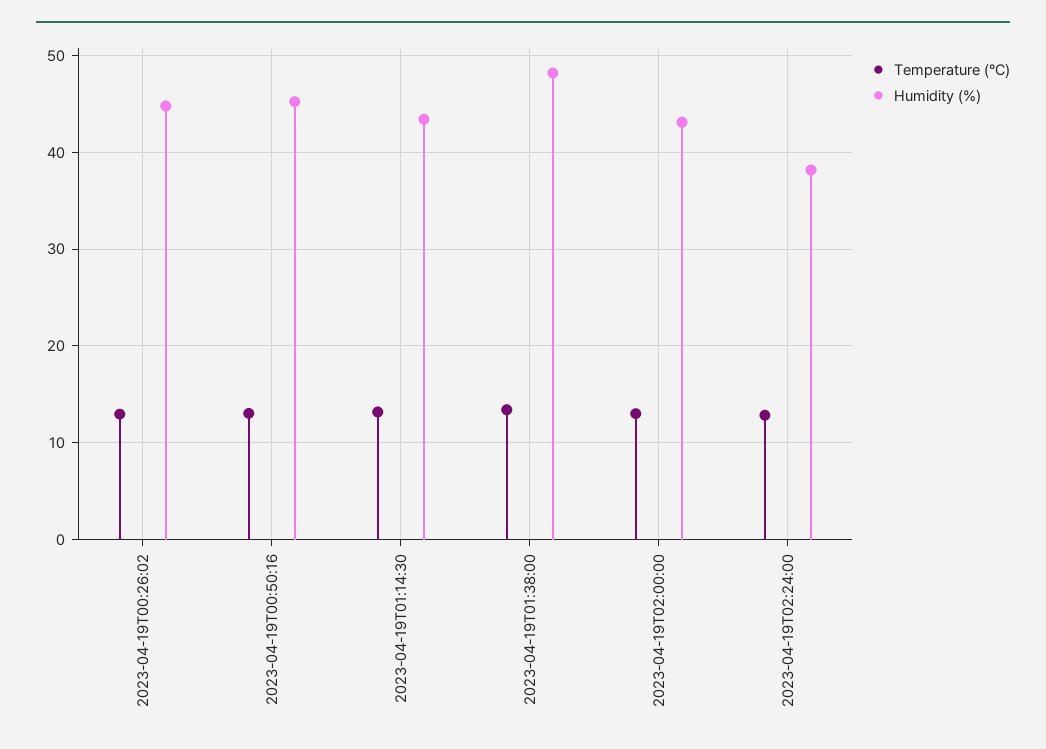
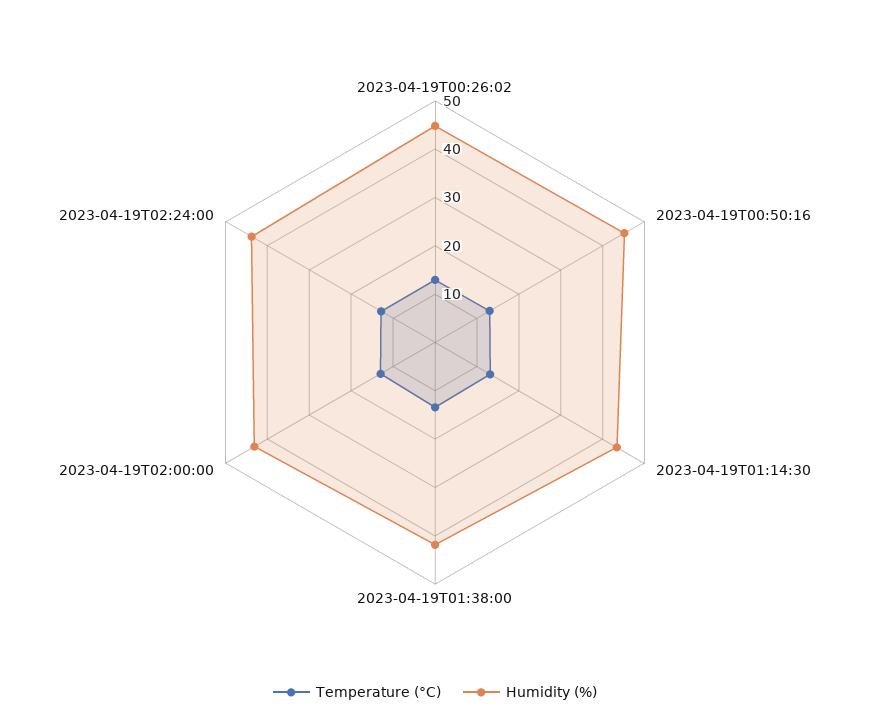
  {
    "Temperature (°C)": {
      "2023-04-19T00:26:02": 13,
      "2023-04-19T00:50:16": 13,
      "2023-04-19T01:14:30": 13,
      "2023-04-19T01:38:00": 13,
      "2023-04-19T02:00:00": 13,
      "2023-04-19T02:24:00": 13
    },
    "Humidity (%)": {
      "2023-04-19T00:26:02": 45,
      "2023-04-19T00:50:16": 45,
      "2023-04-19T01:14:30": 43,
-     "2023-04-19T01:38:00": 48,
+     "2023-04-19T01:38:00": 42,
      "2023-04-19T02:00:00": 43,
-     "2023-04-19T02:24:00": 38
+     "2023-04-19T02:24:00": 44
    }
  }

